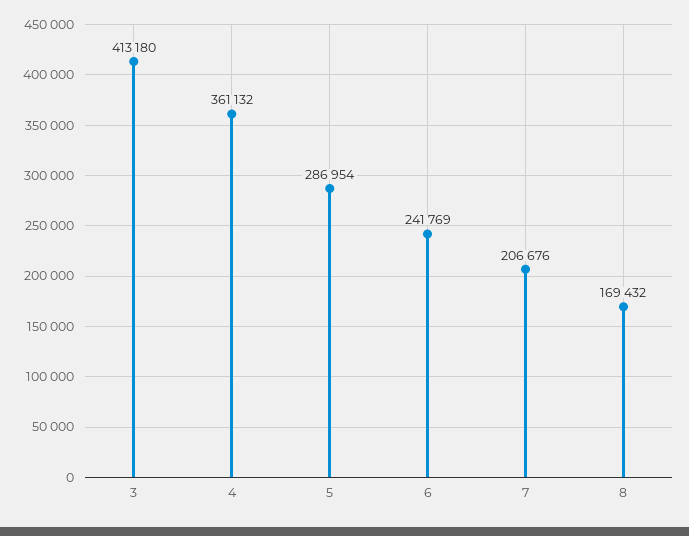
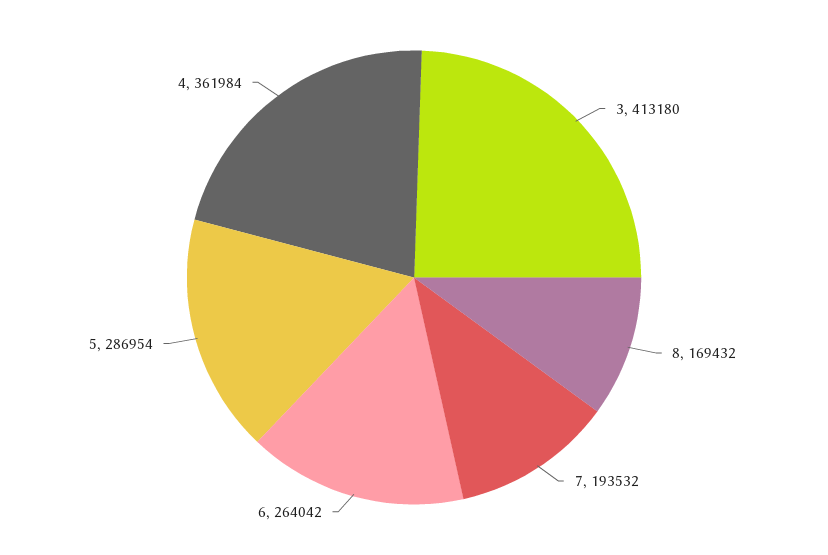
  {
    "3": 413180,
-   "4": 361132,
+   "4": 361984,
    "5": 286954,
-   "6": 241769,
+   "6": 264042,
-   "7": 206676,
+   "7": 193532,
    "8": 169432
  }

